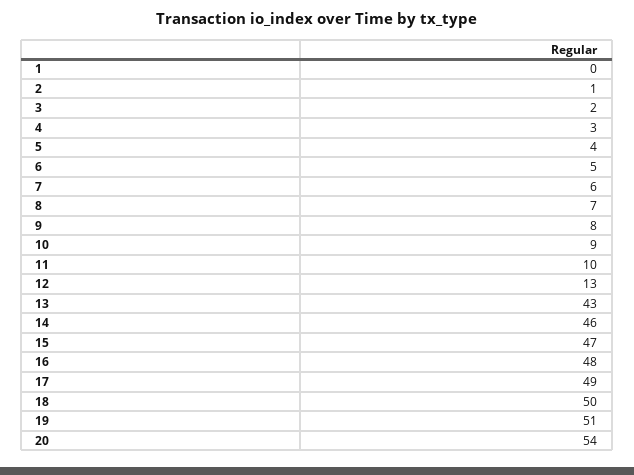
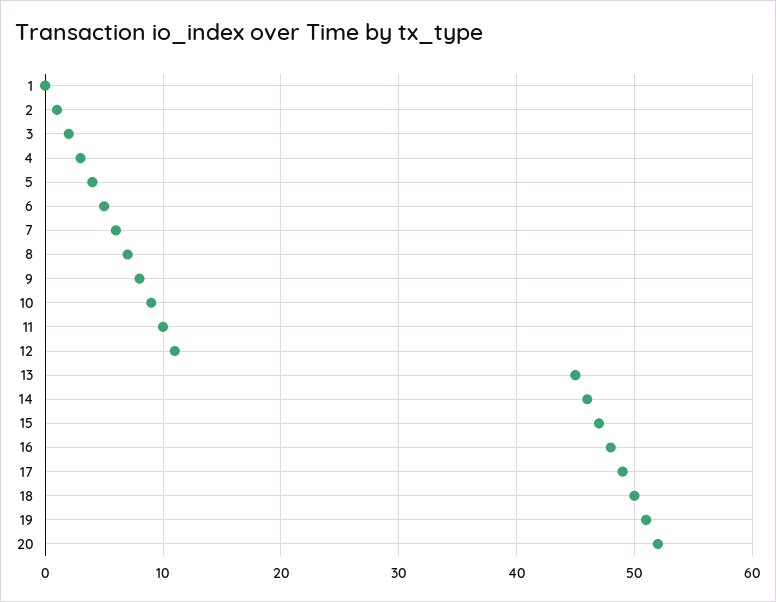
  {
    "1": 0,
    "2": 1,
    "3": 2,
    "4": 3,
    "5": 4,
    "6": 5,
    "7": 6,
    "8": 7,
    "9": 8,
    "10": 9,
    "11": 10,
-   "12": 13,
+   "12": 11,
-   "13": 43,
+   "13": 45,
    "14": 46,
    "15": 47,
    "16": 48,
    "17": 49,
    "18": 50,
    "19": 51,
-   "20": 54
+   "20": 52
  }

